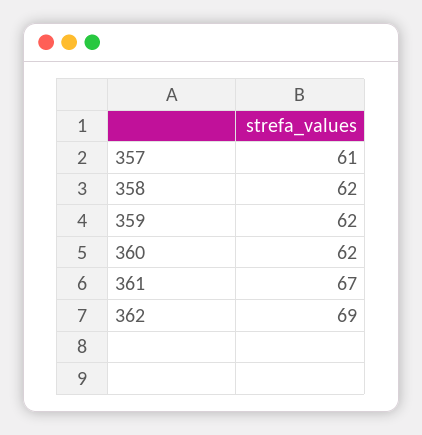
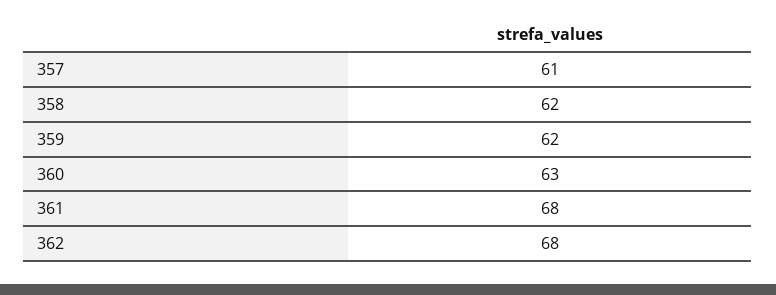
  {
    "357": 61,
    "358": 62,
    "359": 62,
-   "360": 62,
+   "360": 63,
-   "361": 67,
+   "361": 68,
-   "362": 69
+   "362": 68
  }

